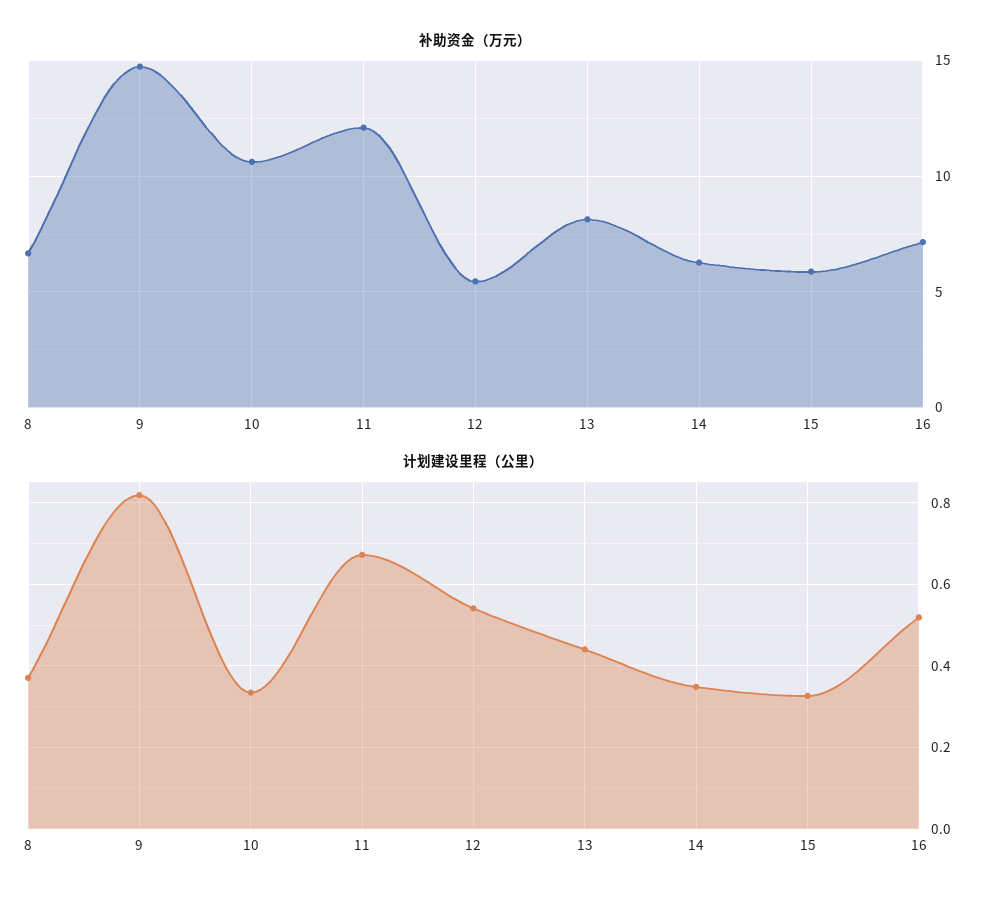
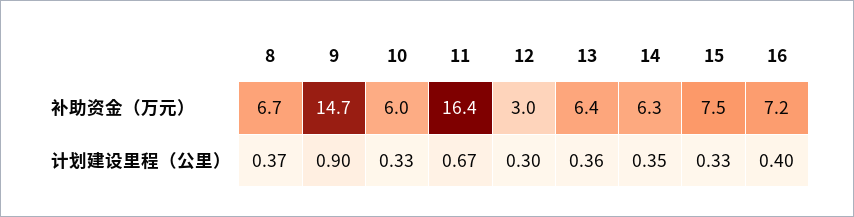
  {
    "补助资金（万元）": {
      "8": 6.7,
      "9": 14.7,
-     "10": 10.5,
+     "10": 6,
-     "11": 12,
+     "11": 16.4,
-     "12": 5.5,
+     "12": 3,
-     "13": 8,
+     "13": 6.4,
      "14": 6.3,
-     "15": 6,
+     "15": 7.5,
      "16": 7.2
    },
    "计划建设里程（公里）": {
      "8": 0.37,
-     "9": 0.82,
+     "9": 0.9,
      "10": 0.33,
      "11": 0.67,
-     "12": 0.54,
+     "12": 0.3,
-     "13": 0.44,
+     "13": 0.36,
      "14": 0.35,
      "15": 0.33,
-     "16": 0.52
+     "16": 0.4
    }
  }

